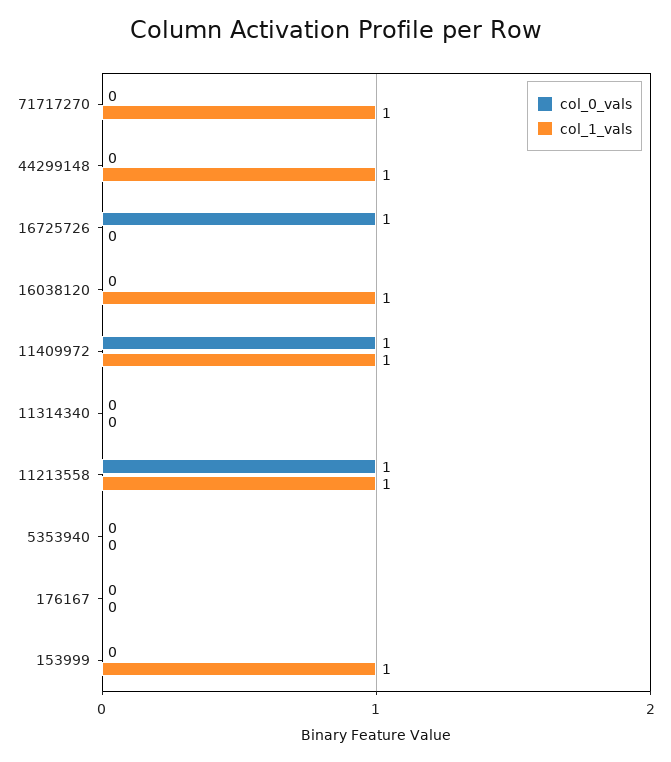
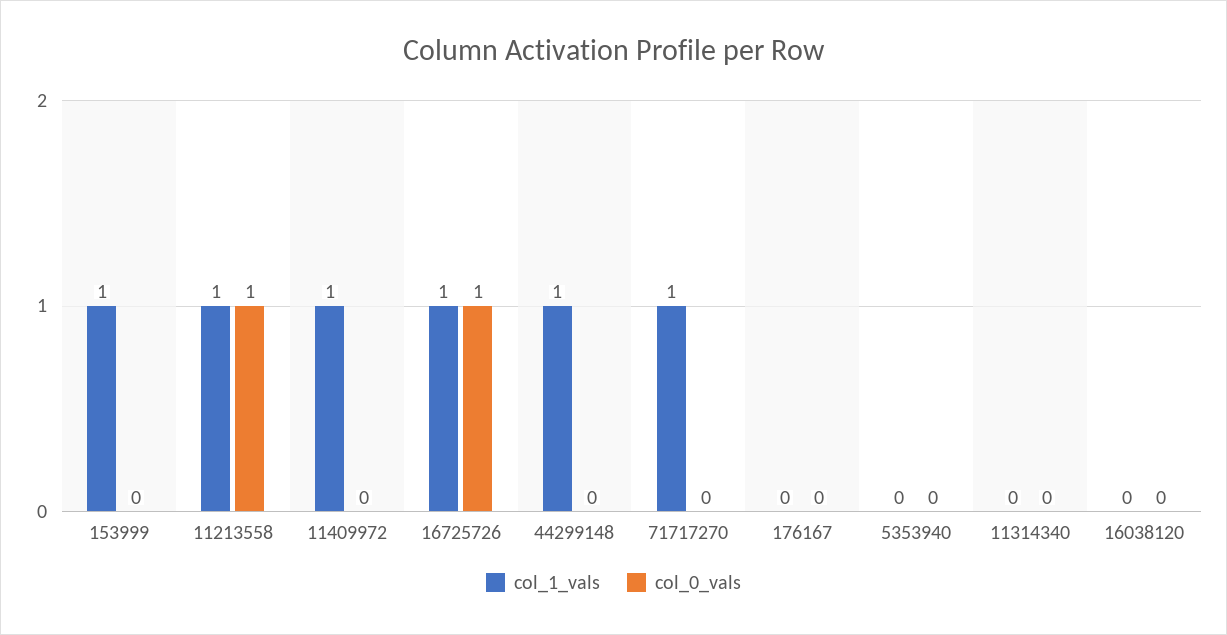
  {
    "col_0_vals": {
      "71717270": 0,
      "44299148": 0,
      "16725726": 1,
      "16038120": 0,
-     "11409972": 1,
+     "11409972": 0,
      "11314340": 0,
      "11213558": 1,
      "5353940": 0,
      "176167": 0,
      "153999": 0
    },
    "col_1_vals": {
      "71717270": 1,
      "44299148": 1,
-     "16725726": 0,
+     "16725726": 1,
-     "16038120": 1,
+     "16038120": 0,
      "11409972": 1,
      "11314340": 0,
      "11213558": 1,
      "5353940": 0,
      "176167": 0,
      "153999": 1
    }
  }

